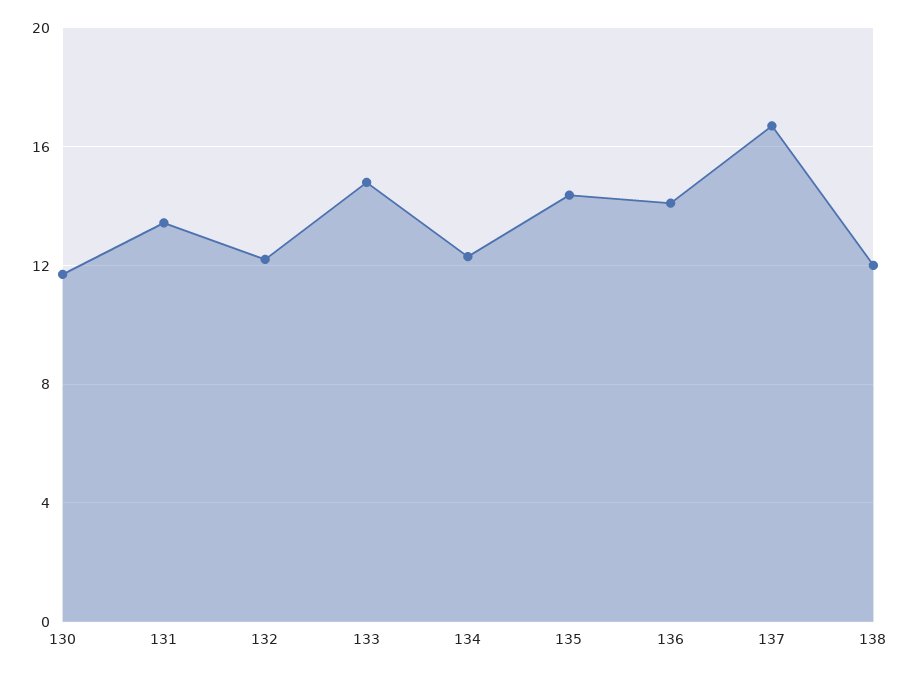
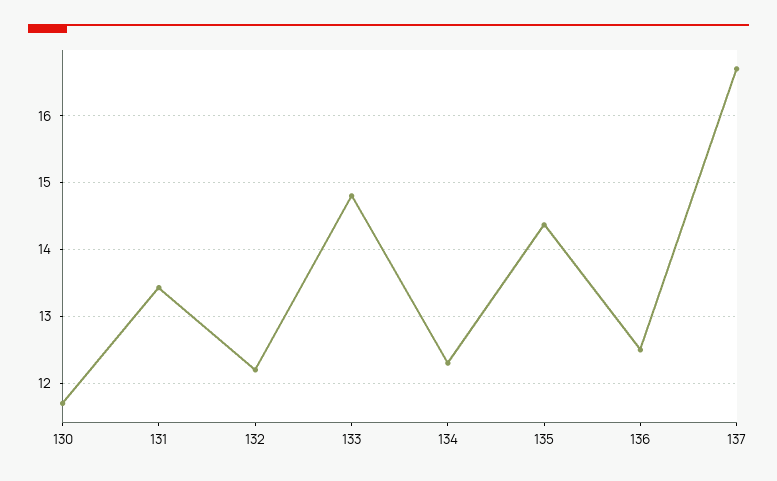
  {
    "130": 11.7,
    "131": 13.4,
    "132": 12.2,
    "133": 14.8,
    "134": 12.3,
    "135": 14.4,
-   "136": 14,
+   "136": 12.5,
-   "137": 16.7,
+   "137": 16.7
-   "138": 12
  }

